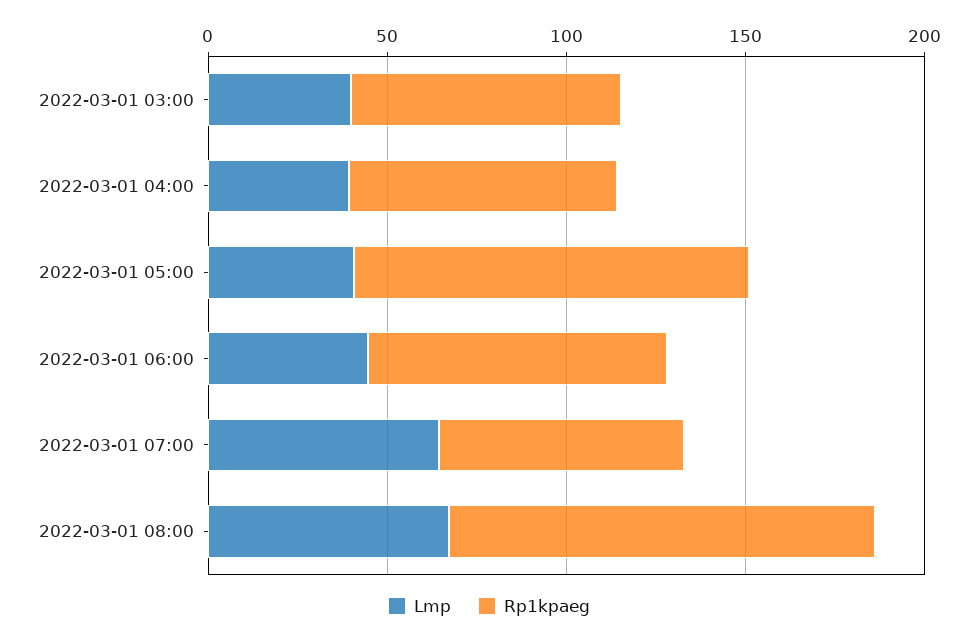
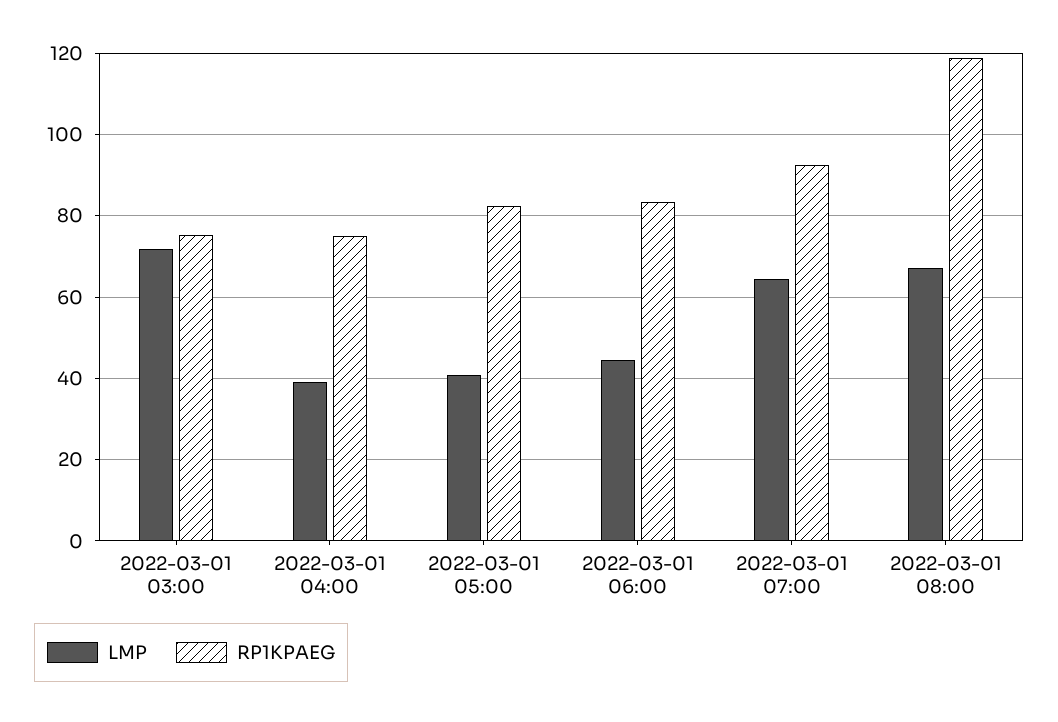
  {
    "Lmp": {
-     "2022-03-01 03:00": 40,
+     "2022-03-01 03:00": 72,
      "2022-03-01 04:00": 40,
      "2022-03-01 05:00": 40,
      "2022-03-01 06:00": 44,
      "2022-03-01 07:00": 64,
      "2022-03-01 08:00": 68
    },
    "Rp1kpaeg": {
      "2022-03-01 03:00": 76,
      "2022-03-01 04:00": 76,
-     "2022-03-01 05:00": 110,
+     "2022-03-01 05:00": 82,
      "2022-03-01 06:00": 84,
-     "2022-03-01 07:00": 70,
+     "2022-03-01 07:00": 92,
      "2022-03-01 08:00": 118
    }
  }

